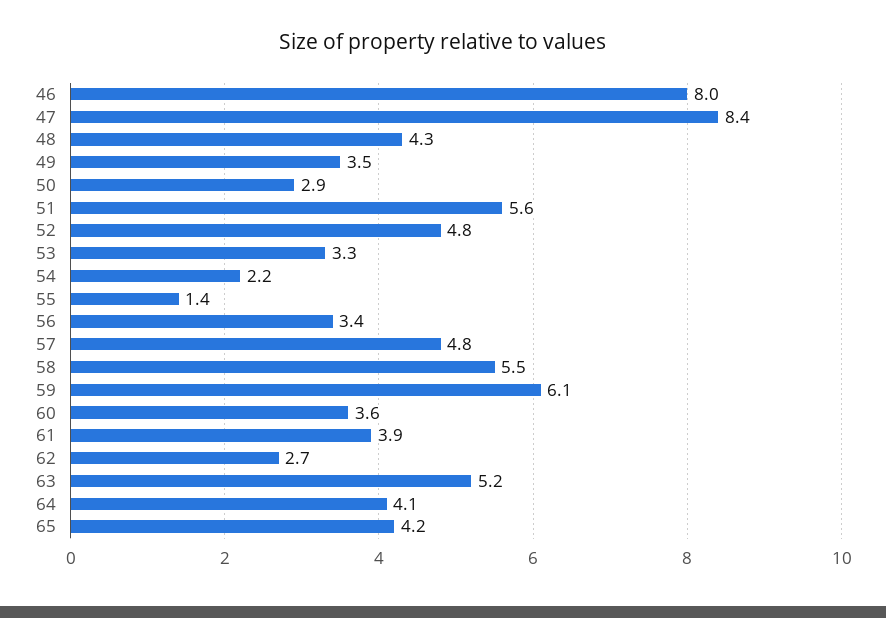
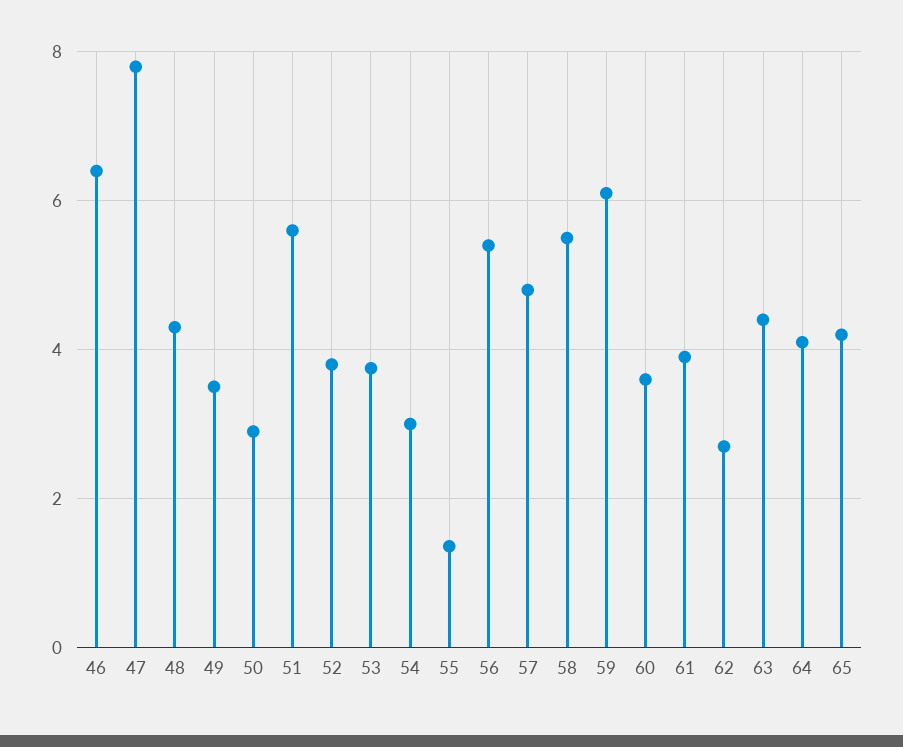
  {
-   "46": 8,
+   "46": 6.4,
-   "47": 8.4,
+   "47": 7.8,
    "48": 4.3,
    "49": 3.5,
    "50": 2.9,
    "51": 5.6,
-   "52": 4.8,
+   "52": 3.8,
-   "53": 3.3,
+   "53": 3.8,
-   "54": 2.2,
+   "54": 3,
    "55": 1.4,
-   "56": 3.4,
+   "56": 5.4,
    "57": 4.8,
    "58": 5.5,
    "59": 6.1,
    "60": 3.6,
    "61": 3.9,
    "62": 2.7,
-   "63": 5.2,
+   "63": 4.4,
    "64": 4.1,
    "65": 4.2
  }

